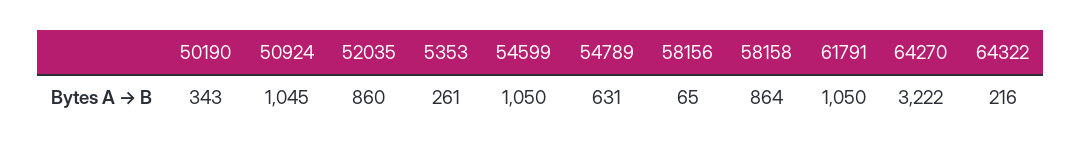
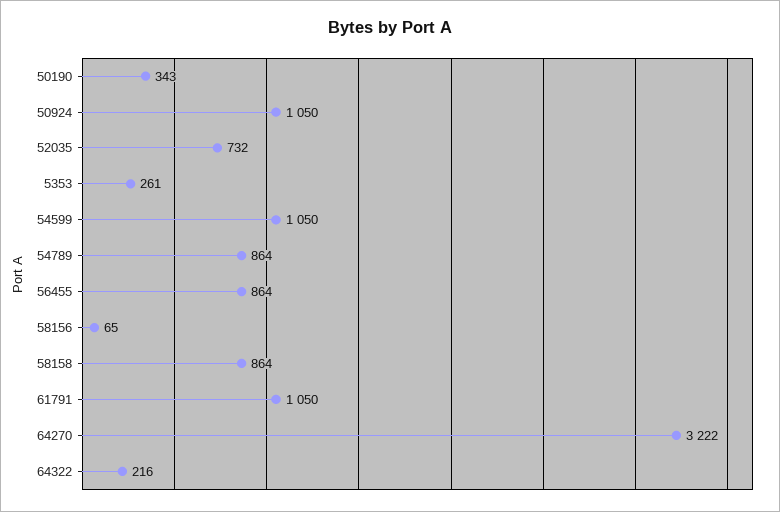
  {
    "50190": 343,
-   "50924": 1045,
+   "50924": 1050,
-   "52035": 860,
+   "52035": 732,
    "5353": 261,
    "54599": 1050,
-   "54789": 631,
+   "54789": 864,
    "58156": 65,
    "58158": 864,
    "61791": 1050,
    "64270": 3222,
-   "64322": 216
+   "64322": 216,
+   "56455": 864
  }

